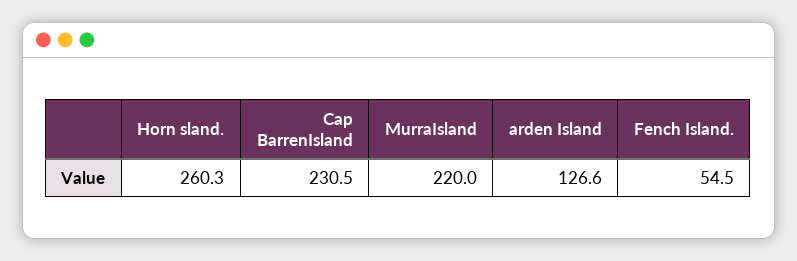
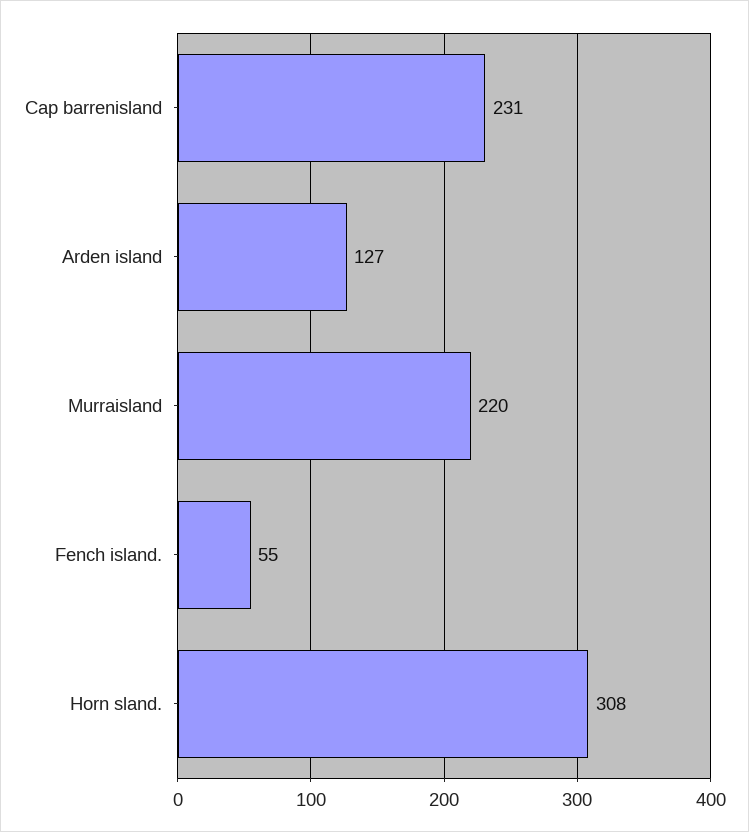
  {
-   "Horn sland.": 260.3,
+   "Horn sland.": 308,
    "Cap BarrenIsland": 230.5,
    "MurraIsland": 220,
    "arden Island": 126.6,
    "Fench Island.": 54.5
  }

